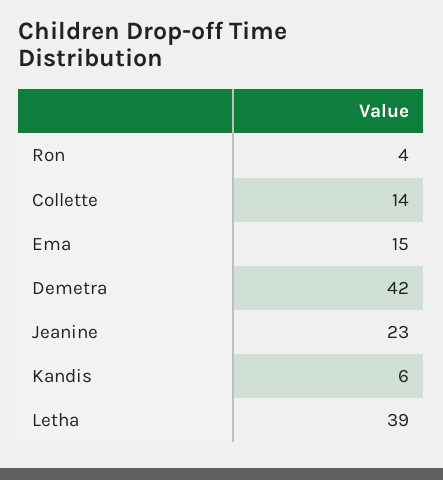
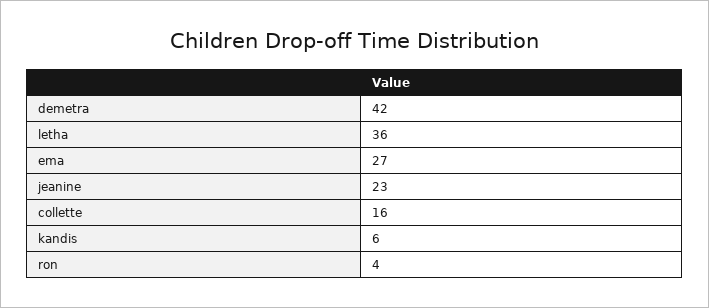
  {
    "Ron": 4,
-   "Collette": 14,
+   "Collette": 16,
-   "Ema": 15,
+   "Ema": 27,
    "Demetra": 42,
    "Jeanine": 23,
    "Kandis": 6,
-   "Letha": 39
+   "Letha": 36
  }

